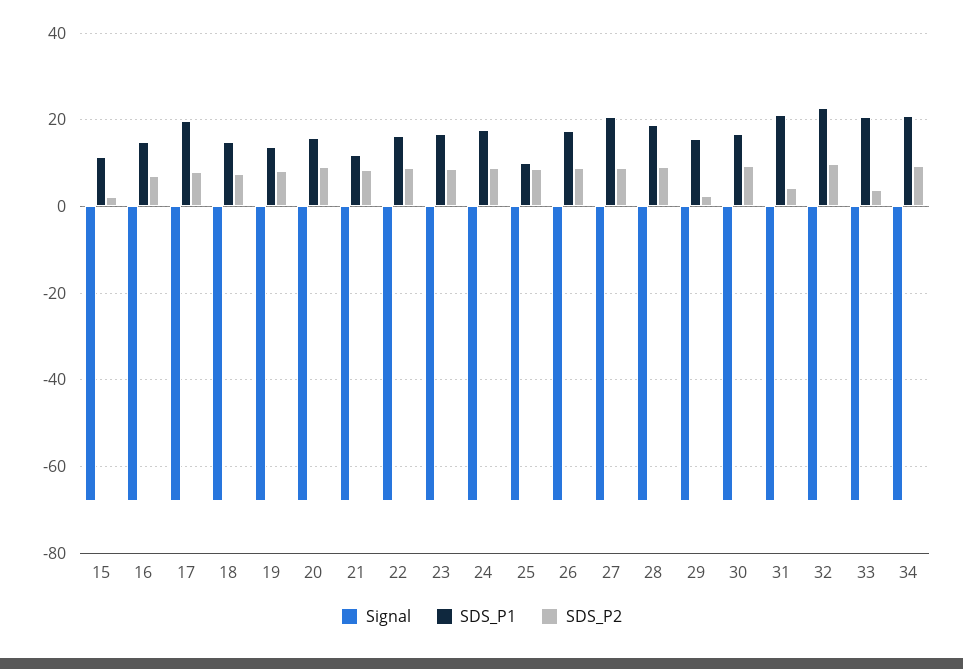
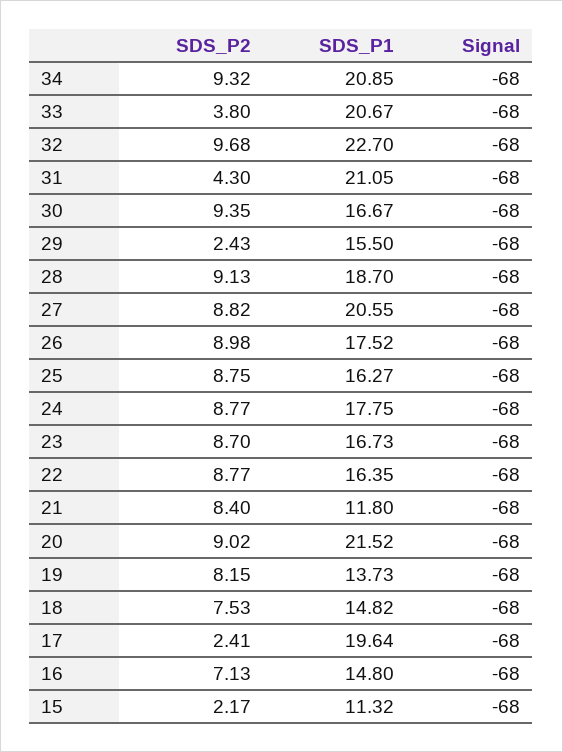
  {
    "Signal": {
      "15": -68,
      "16": -68,
      "17": -68,
      "18": -68,
      "19": -68,
      "20": -68,
      "21": -68,
      "22": -68,
      "23": -68,
      "24": -68,
      "25": -68,
      "26": -68,
      "27": -68,
      "28": -68,
      "29": -68,
      "30": -68,
      "31": -68,
      "32": -68,
      "33": -68,
      "34": -68
    },
    "SDS_P1": {
      "15": 11.32,
      "16": 14.8,
      "17": 19.64,
      "18": 14.82,
      "19": 13.73,
-     "20": 16,
+     "20": 21.52,
      "21": 11.8,
      "22": 16.35,
      "23": 16.73,
      "24": 17.75,
-     "25": 10,
+     "25": 16.27,
      "26": 17.52,
      "27": 20.55,
      "28": 18.7,
      "29": 15.5,
      "30": 16.67,
      "31": 21.05,
      "32": 22.7,
      "33": 20.67,
      "34": 20.85
    },
    "SDS_P2": {
      "15": 2.17,
      "16": 7.13,
-     "17": 8,
+     "17": 2.41,
      "18": 7.53,
      "19": 8.15,
      "20": 9.02,
      "21": 8.4,
      "22": 8.77,
      "23": 8.7,
      "24": 8.77,
      "25": 8.75,
      "26": 8.98,
      "27": 8.82,
      "28": 9.13,
      "29": 2.43,
      "30": 9.35,
      "31": 4.3,
      "32": 9.68,
      "33": 3.8,
      "34": 9.32
    }
  }

